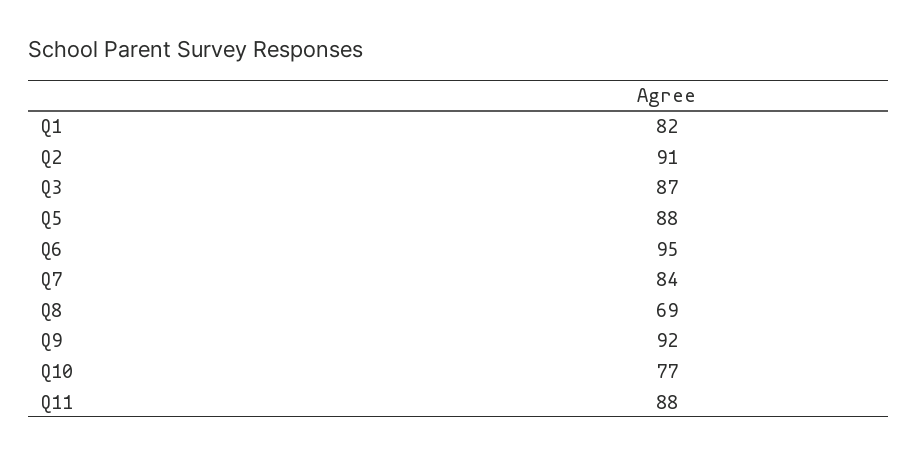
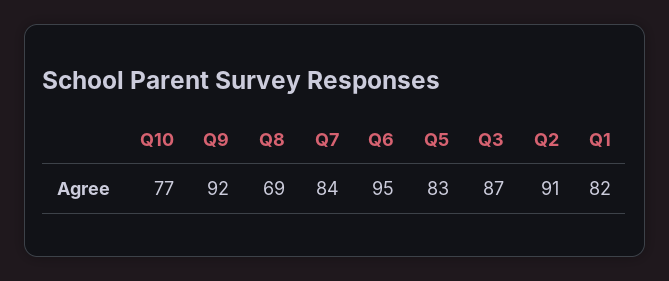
  {
    "Q1": 82,
    "Q2": 91,
    "Q3": 87,
-   "Q5": 88,
+   "Q5": 83,
    "Q6": 95,
    "Q7": 84,
    "Q8": 69,
    "Q9": 92,
-   "Q10": 77,
+   "Q10": 77
-   "Q11": 88
  }

